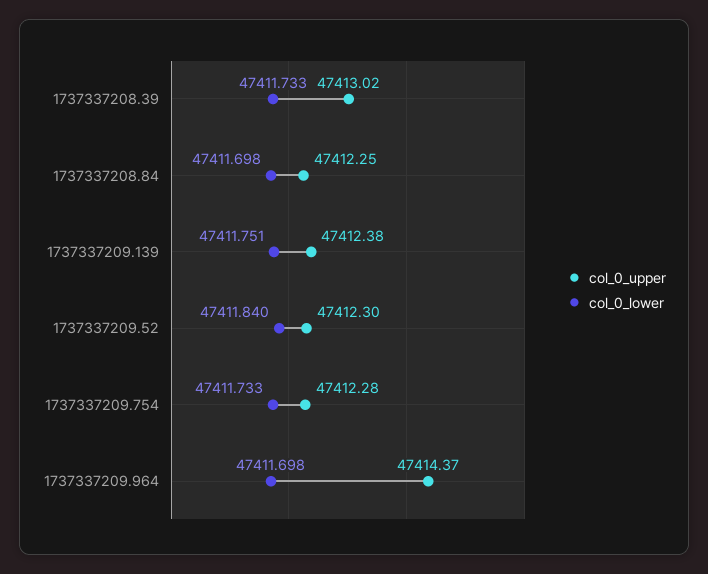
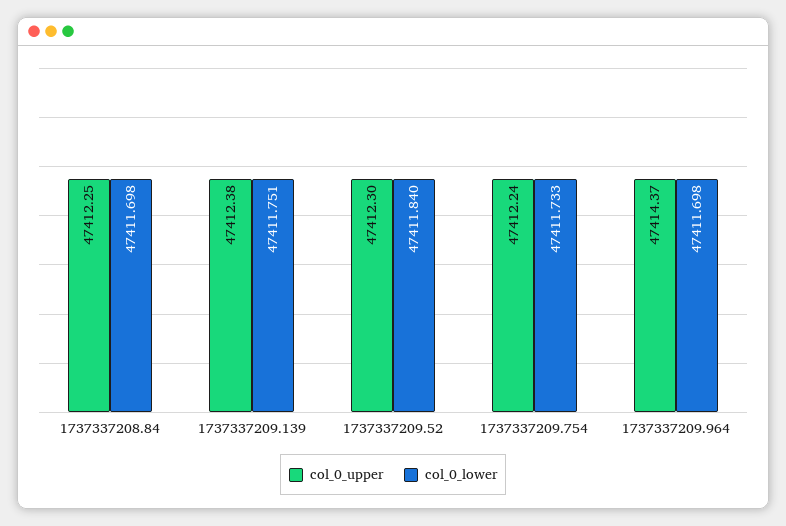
  {
    "col_0_upper": {
-     "1737337208.39": 47413.02,
      "1737337208.84": 47412.25,
      "1737337209.139": 47412.38,
      "1737337209.52": 47412.3,
-     "1737337209.754": 47412.28,
+     "1737337209.754": 47412.24,
      "1737337209.964": 47414.37
    },
    "col_0_lower": {
-     "1737337208.39": 47411.733,
      "1737337208.84": 47411.698,
      "1737337209.139": 47411.751,
      "1737337209.52": 47411.84,
      "1737337209.754": 47411.733,
      "1737337209.964": 47411.698
    }
  }

